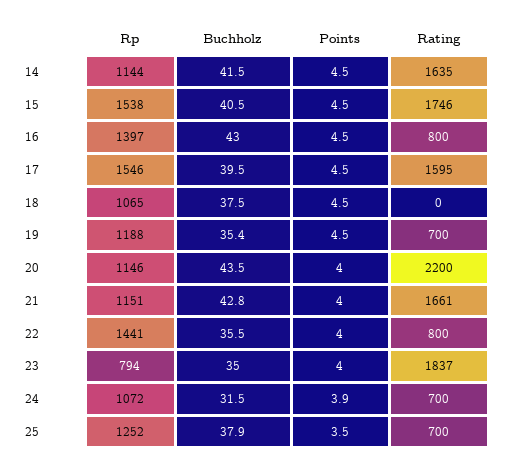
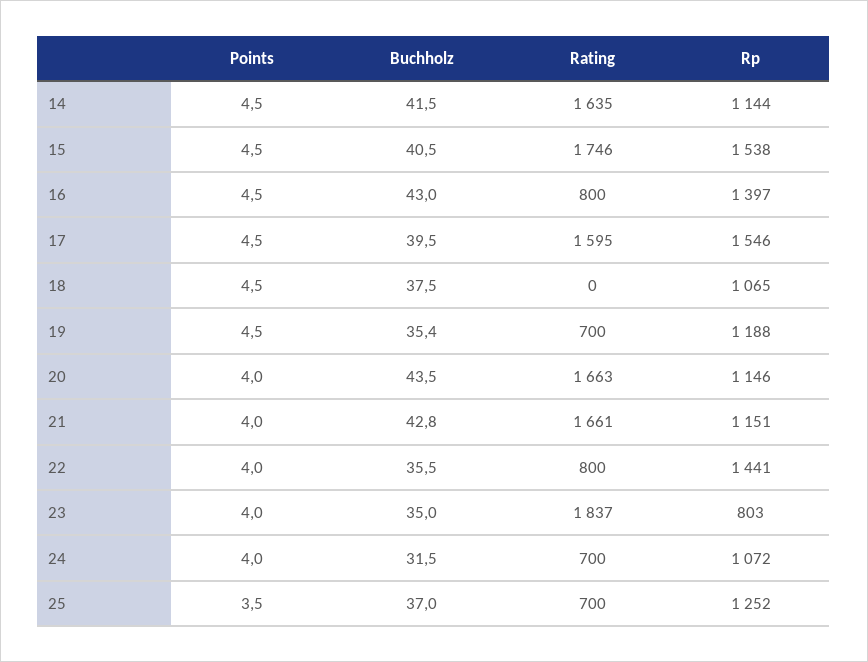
  {
    "Rp": {
      "14": 1144,
      "15": 1538,
      "16": 1397,
      "17": 1546,
      "18": 1065,
      "19": 1188,
      "20": 1146,
      "21": 1151,
      "22": 1441,
-     "23": 794,
+     "23": 803,
      "24": 1072,
      "25": 1252
    },
    "Buchholz": {
      "14": 41.5,
      "15": 40.5,
      "16": 43,
      "17": 39.5,
      "18": 37.5,
      "19": 35.4,
      "20": 43.5,
      "21": 42.8,
      "22": 35.5,
      "23": 35,
      "24": 31.5,
-     "25": 37.9
+     "25": 37
    },
    "Points": {
      "14": 4.5,
      "15": 4.5,
      "16": 4.5,
      "17": 4.5,
      "18": 4.5,
      "19": 4.5,
      "20": 4,
      "21": 4,
      "22": 4,
      "23": 4,
-     "24": 3.9,
+     "24": 4,
      "25": 3.5
    },
    "Rating": {
      "14": 1635,
      "15": 1746,
      "16": 800,
      "17": 1595,
      "18": 0,
      "19": 700,
-     "20": 2200,
+     "20": 1663,
      "21": 1661,
      "22": 800,
      "23": 1837,
      "24": 700,
      "25": 700
    }
  }

